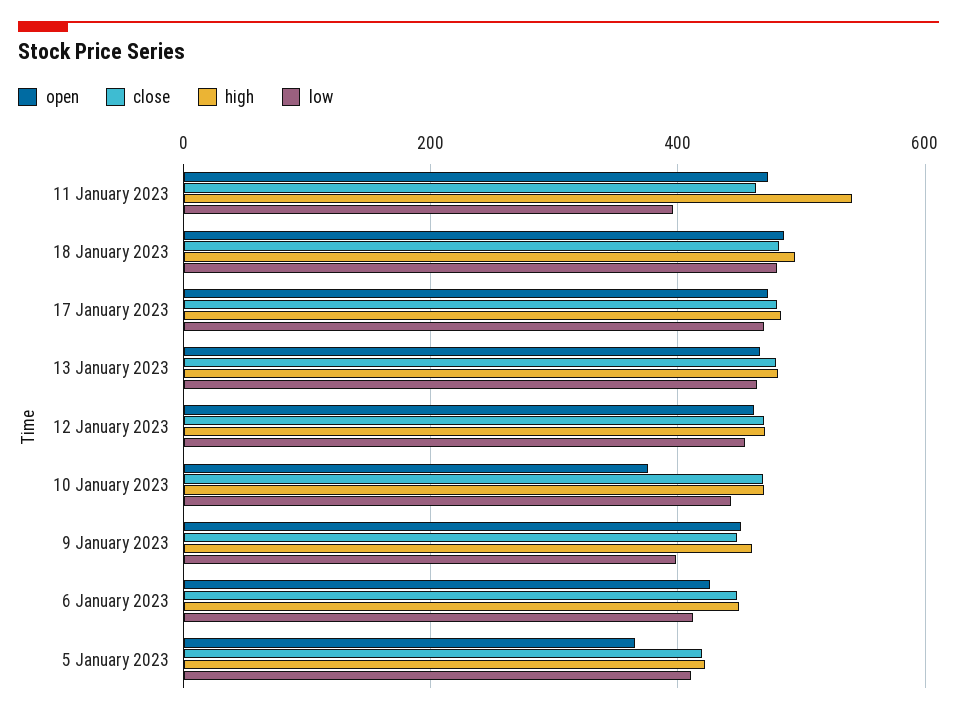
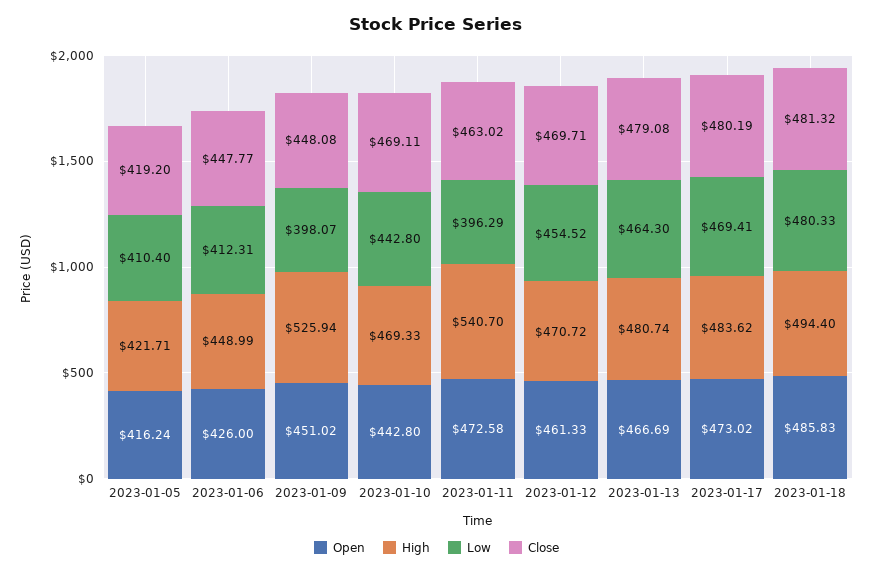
  {
    "open": {
      "11 January 2023": 472.58,
      "18 January 2023": 485.83,
      "17 January 2023": 473.02,
      "13 January 2023": 466.69,
      "12 January 2023": 461.33,
-     "10 January 2023": 380,
+     "10 January 2023": 442.8,
      "9 January 2023": 451.02,
      "6 January 2023": 426,
-     "5 January 2023": 360
+     "5 January 2023": 416.24
    },
    "close": {
      "11 January 2023": 463.02,
      "18 January 2023": 481.32,
      "17 January 2023": 480.19,
      "13 January 2023": 479.08,
      "12 January 2023": 469.71,
      "10 January 2023": 469.11,
      "9 January 2023": 448.08,
      "6 January 2023": 447.77,
      "5 January 2023": 419.2
    },
    "high": {
      "11 January 2023": 540.7,
      "18 January 2023": 494.4,
      "17 January 2023": 483.62,
      "13 January 2023": 480.74,
      "12 January 2023": 470.72,
      "10 January 2023": 469.33,
-     "9 January 2023": 460,
+     "9 January 2023": 525.94,
      "6 January 2023": 448.99,
      "5 January 2023": 421.71
    },
    "low": {
      "11 January 2023": 396.29,
      "18 January 2023": 480.33,
      "17 January 2023": 469.41,
      "13 January 2023": 464.3,
      "12 January 2023": 454.52,
      "10 January 2023": 442.8,
      "9 January 2023": 398.07,
      "6 January 2023": 412.31,
      "5 January 2023": 410.4
    }
  }

